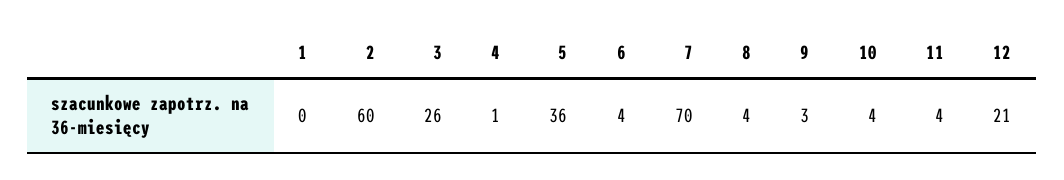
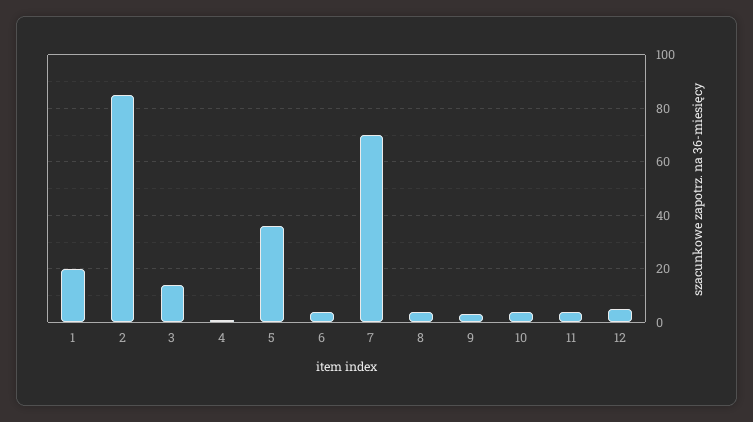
  {
-   "1": 0,
+   "1": 20,
-   "2": 60,
+   "2": 85,
-   "3": 26,
+   "3": 15,
    "4": 1,
    "5": 36,
    "6": 4,
    "7": 70,
    "8": 4,
    "9": 3,
    "10": 4,
    "11": 4,
-   "12": 21
+   "12": 5
  }

